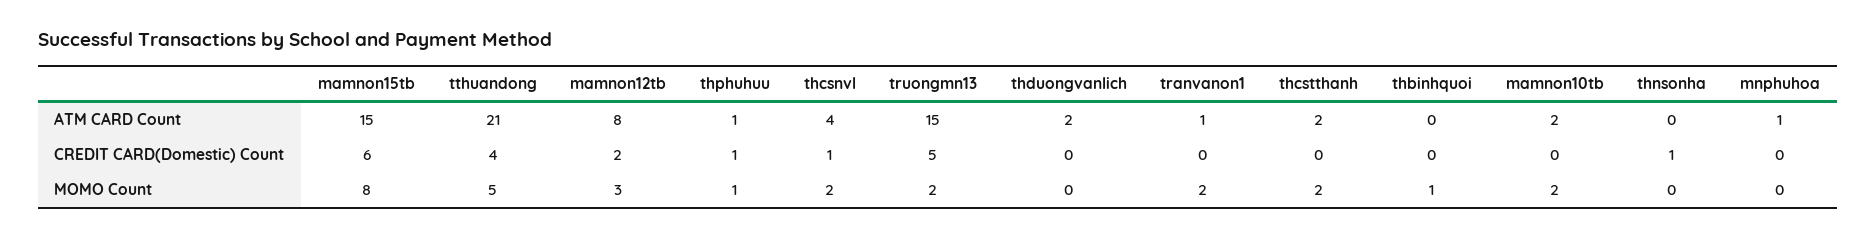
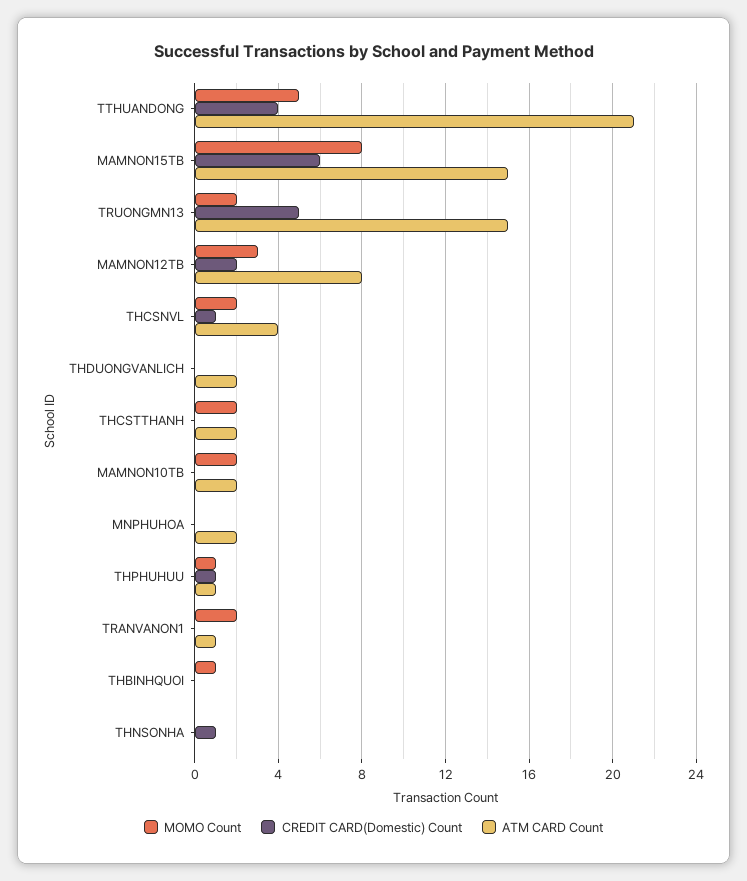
  {
    "ATM CARD Count": {
      "mamnon15tb": 15,
      "tthuandong": 21,
      "mamnon12tb": 8,
      "thphuhuu": 1,
      "thcsnvl": 4,
      "truongmn13": 15,
      "thduongvanlich": 2,
      "tranvanon1": 1,
      "thcstthanh": 2,
      "thbinhquoi": 0,
      "mamnon10tb": 2,
      "thnsonha": 0,
-     "mnphuhoa": 1
+     "mnphuhoa": 2
    },
    "CREDIT CARD(Domestic) Count": {
      "mamnon15tb": 6,
      "tthuandong": 4,
      "mamnon12tb": 2,
      "thphuhuu": 1,
      "thcsnvl": 1,
      "truongmn13": 5,
      "thduongvanlich": 0,
      "tranvanon1": 0,
      "thcstthanh": 0,
      "thbinhquoi": 0,
      "mamnon10tb": 0,
      "thnsonha": 1,
      "mnphuhoa": 0
    },
    "MOMO Count": {
      "mamnon15tb": 8,
      "tthuandong": 5,
      "mamnon12tb": 3,
      "thphuhuu": 1,
      "thcsnvl": 2,
      "truongmn13": 2,
      "thduongvanlich": 0,
      "tranvanon1": 2,
      "thcstthanh": 2,
      "thbinhquoi": 1,
      "mamnon10tb": 2,
      "thnsonha": 0,
      "mnphuhoa": 0
    }
  }

